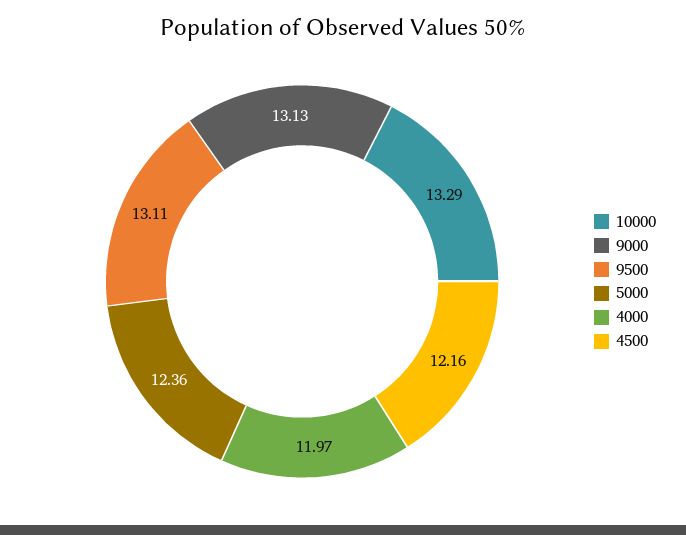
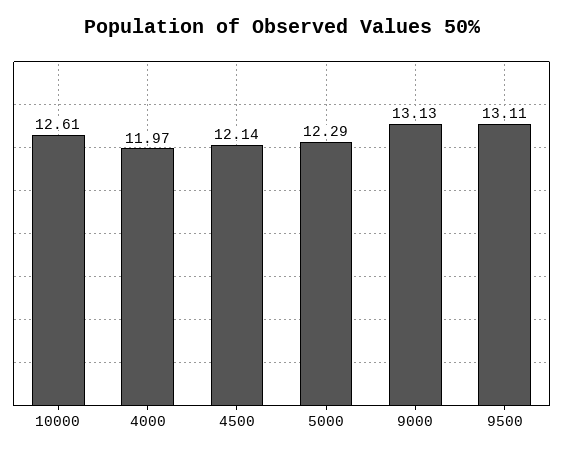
  {
-   "10000": 13.29,
+   "10000": 12.61,
    "9000": 13.13,
    "9500": 13.11,
-   "5000": 12.36,
+   "5000": 12.29,
    "4000": 11.97,
-   "4500": 12.16
+   "4500": 12.14
  }

